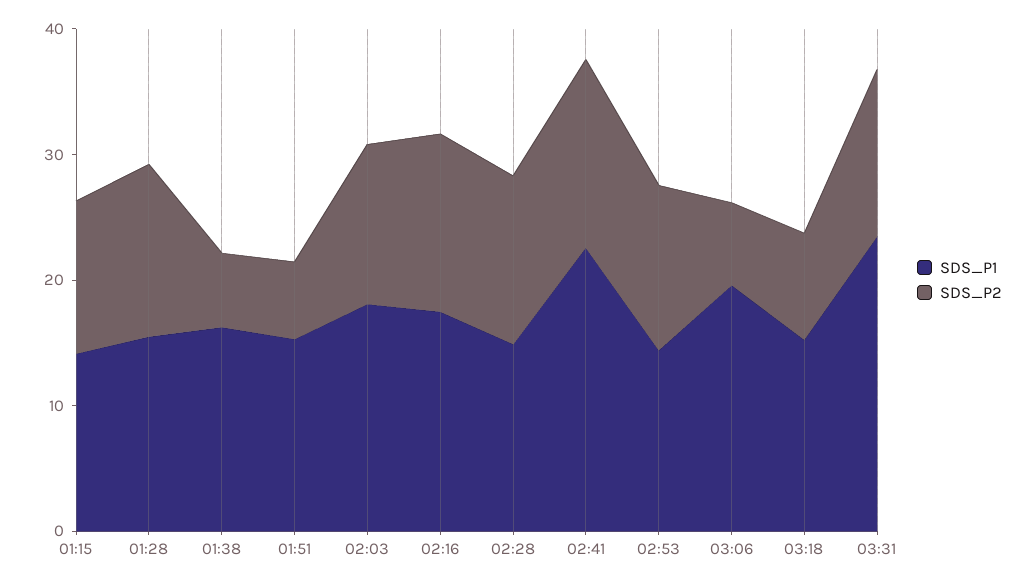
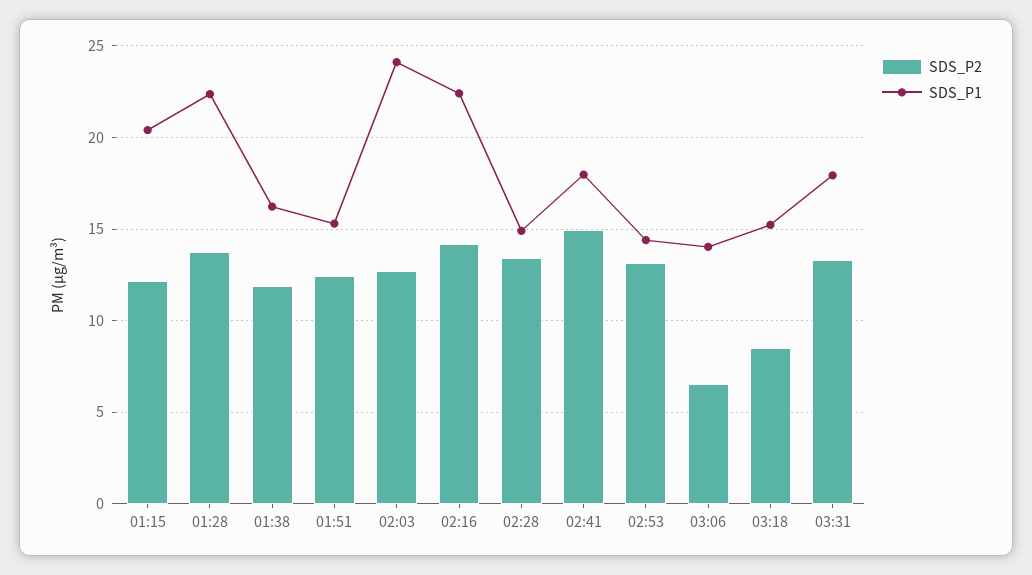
  {
    "SDS_P1": {
-     "01:15": 14,
+     "01:15": 20.5,
-     "01:28": 16,
+     "01:28": 22.5,
      "01:38": 16,
      "01:51": 15.5,
-     "02:03": 18,
+     "02:03": 24,
-     "02:16": 18,
+     "02:16": 22.5,
      "02:28": 15,
-     "02:41": 22,
+     "02:41": 18,
      "02:53": 14.5,
-     "03:06": 20,
+     "03:06": 14,
      "03:18": 15,
-     "03:31": 24
+     "03:31": 18
    },
    "SDS_P2": {
      "01:15": 12,
      "01:28": 13.5,
-     "01:38": 6,
+     "01:38": 12,
-     "01:51": 6,
+     "01:51": 12.5,
      "02:03": 12.5,
      "02:16": 14,
      "02:28": 13.5,
      "02:41": 15,
      "02:53": 13,
      "03:06": 6.5,
      "03:18": 8.5,
      "03:31": 13.5
    }
  }

